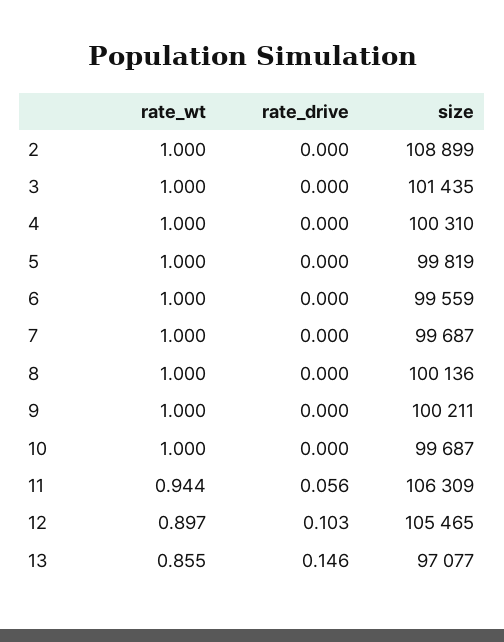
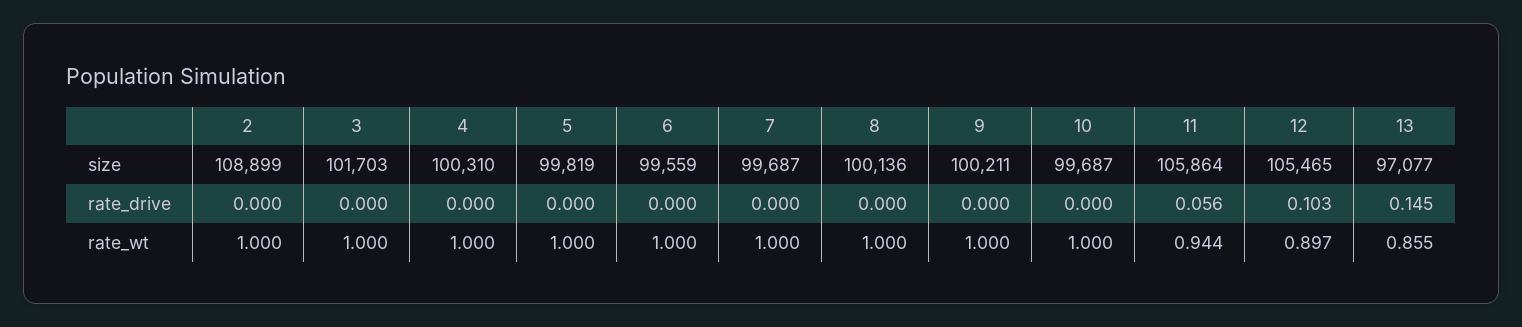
  {
    "rate_wt": {
      "2": 1,
      "3": 1,
      "4": 1,
      "5": 1,
      "6": 1,
      "7": 1,
      "8": 1,
      "9": 1,
      "10": 1,
      "11": 0.944,
      "12": 0.897,
      "13": 0.855
    },
    "rate_drive": {
      "2": 0,
      "3": 0,
      "4": 0,
      "5": 0,
      "6": 0,
      "7": 0,
      "8": 0,
      "9": 0,
      "10": 0,
      "11": 0.056,
      "12": 0.103,
-     "13": 0.146
+     "13": 0.145
    },
    "size": {
      "2": 108899,
-     "3": 101435,
+     "3": 101703,
      "4": 100310,
      "5": 99819,
      "6": 99559,
      "7": 99687,
      "8": 100136,
      "9": 100211,
      "10": 99687,
-     "11": 106309,
+     "11": 105864,
      "12": 105465,
      "13": 97077
    }
  }

